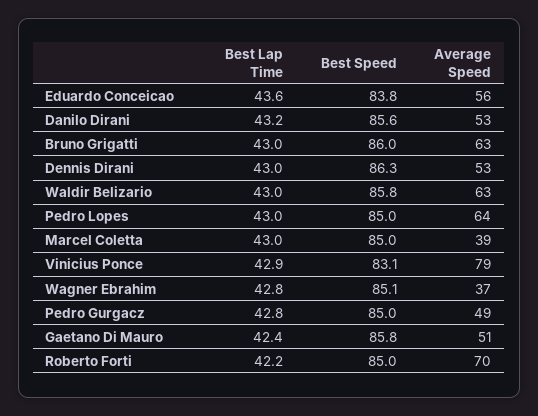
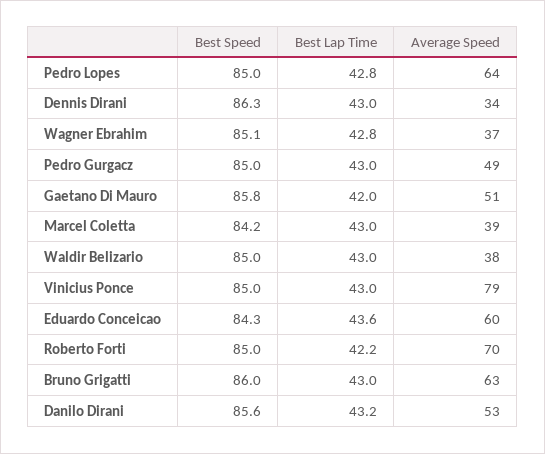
  {
    "Best Lap Time": {
      "Eduardo Conceicao": 43.6,
      "Danilo Dirani": 43.2,
      "Bruno Grigatti": 43,
      "Dennis Dirani": 43,
      "Waldir Belizario": 43,
-     "Pedro Lopes": 43,
+     "Pedro Lopes": 42.8,
      "Marcel Coletta": 43,
-     "Vinicius Ponce": 42.9,
+     "Vinicius Ponce": 43,
      "Wagner Ebrahim": 42.8,
-     "Pedro Gurgacz": 42.8,
+     "Pedro Gurgacz": 43,
-     "Gaetano Di Mauro": 42.4,
+     "Gaetano Di Mauro": 42,
      "Roberto Forti": 42.2
    },
    "Best Speed": {
-     "Eduardo Conceicao": 83.8,
+     "Eduardo Conceicao": 84.3,
      "Danilo Dirani": 85.6,
      "Bruno Grigatti": 86,
      "Dennis Dirani": 86.3,
-     "Waldir Belizario": 85.8,
+     "Waldir Belizario": 85,
      "Pedro Lopes": 85,
-     "Marcel Coletta": 85,
+     "Marcel Coletta": 84.2,
-     "Vinicius Ponce": 83.1,
+     "Vinicius Ponce": 85,
      "Wagner Ebrahim": 85.1,
      "Pedro Gurgacz": 85,
      "Gaetano Di Mauro": 85.8,
      "Roberto Forti": 85
    },
    "Average Speed": {
-     "Eduardo Conceicao": 56,
+     "Eduardo Conceicao": 60,
      "Danilo Dirani": 53,
      "Bruno Grigatti": 63,
-     "Dennis Dirani": 53,
+     "Dennis Dirani": 34,
-     "Waldir Belizario": 63,
+     "Waldir Belizario": 38,
      "Pedro Lopes": 64,
      "Marcel Coletta": 39,
      "Vinicius Ponce": 79,
      "Wagner Ebrahim": 37,
      "Pedro Gurgacz": 49,
      "Gaetano Di Mauro": 51,
      "Roberto Forti": 70
    }
  }

